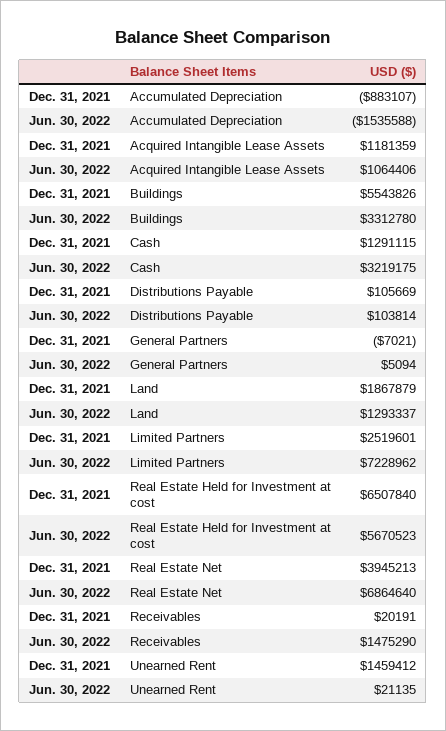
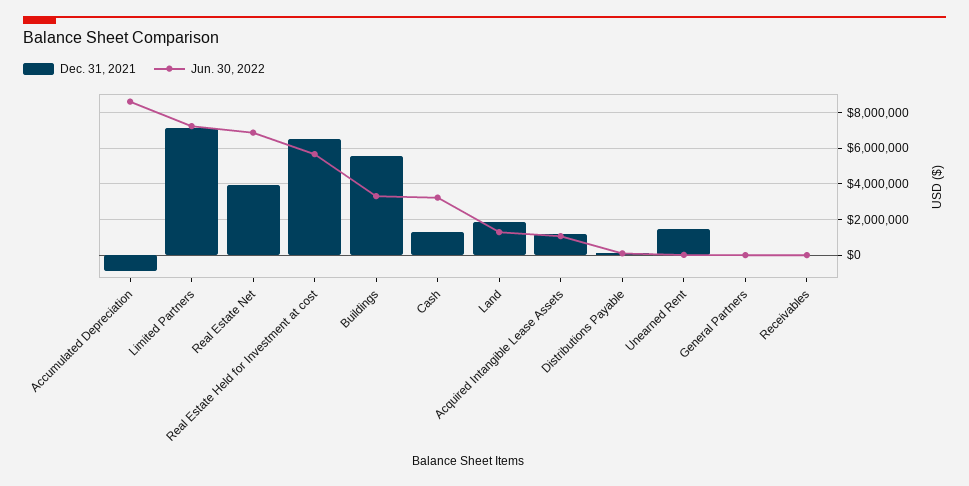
  {
    "Dec. 31, 2021": {
      "Accumulated Depreciation": -883107,
      "Acquired Intangible Lease Assets": 1181359,
      "Buildings": 5543826,
      "Cash": 1291115,
      "Distributions Payable": 105669,
      "General Partners": -7021,
      "Land": 1867879,
-     "Limited Partners": 2519601,
+     "Limited Partners": 7000000,
      "Real Estate Held for Investment at cost": 6507840,
      "Real Estate Net": 3945213,
      "Receivables": 20191,
      "Unearned Rent": 1459412
    },
    "Jun. 30, 2022": {
-     "Accumulated Depreciation": -1535588,
+     "Accumulated Depreciation": 8500000,
      "Acquired Intangible Lease Assets": 1064406,
      "Buildings": 3312780,
      "Cash": 3219175,
      "Distributions Payable": 103814,
      "General Partners": 5094,
      "Land": 1293337,
      "Limited Partners": 7228962,
      "Real Estate Held for Investment at cost": 5670523,
      "Real Estate Net": 6864640,
-     "Receivables": 1475290,
+     "Receivables": 0,
      "Unearned Rent": 21135
    }
  }

